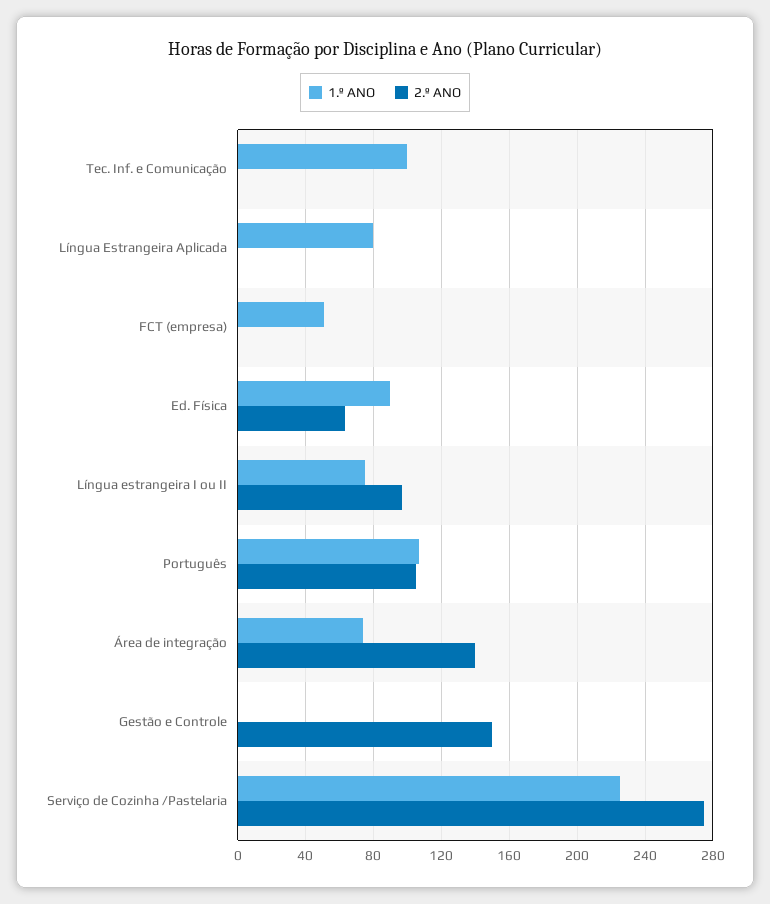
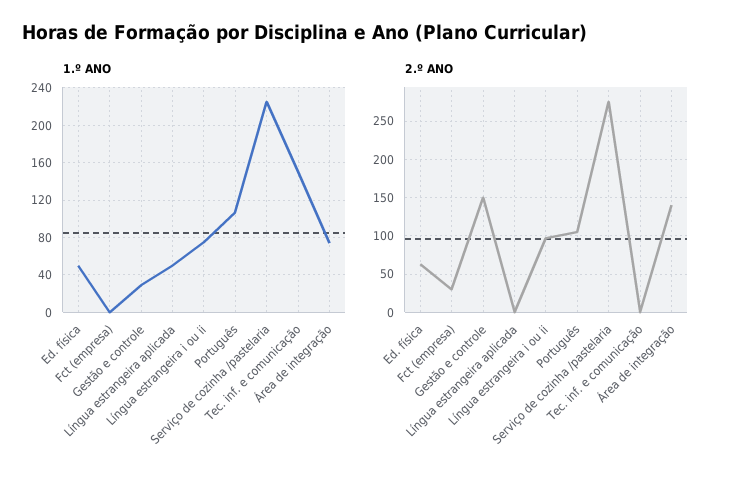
  {
    "1.º ANO": {
-     "Tec. Inf. e Comunicação": 100,
+     "Tec. Inf. e Comunicação": 150,
-     "Língua Estrangeira Aplicada": 80,
+     "Língua Estrangeira Aplicada": 50,
-     "FCT (empresa)": 50,
+     "FCT (empresa)": 0,
-     "Ed. Física": 90,
+     "Ed. Física": 50,
      "Língua estrangeira I ou II": 75,
      "Português": 105,
      "Área de integração": 75,
-     "Gestão e Controle": 0,
+     "Gestão e Controle": 30,
      "Serviço de Cozinha /Pastelaria": 225
    },
    "2.º ANO": {
      "Tec. Inf. e Comunicação": 0,
      "Língua Estrangeira Aplicada": 0,
-     "FCT (empresa)": 0,
+     "FCT (empresa)": 30,
      "Ed. Física": 65,
      "Língua estrangeira I ou II": 95,
      "Português": 105,
      "Área de integração": 140,
      "Gestão e Controle": 150,
      "Serviço de Cozinha /Pastelaria": 275
    }
  }

